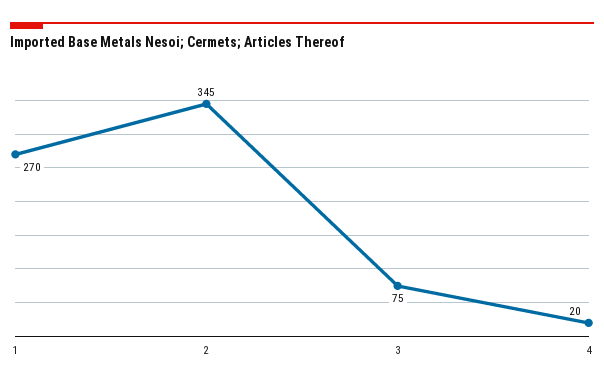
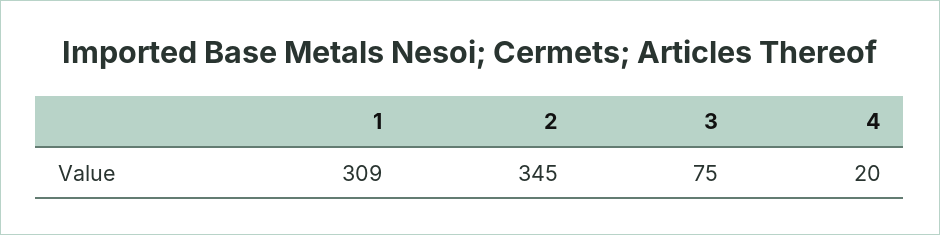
  {
-   "1": 270,
+   "1": 309,
    "2": 345,
    "3": 75,
    "4": 20
  }

